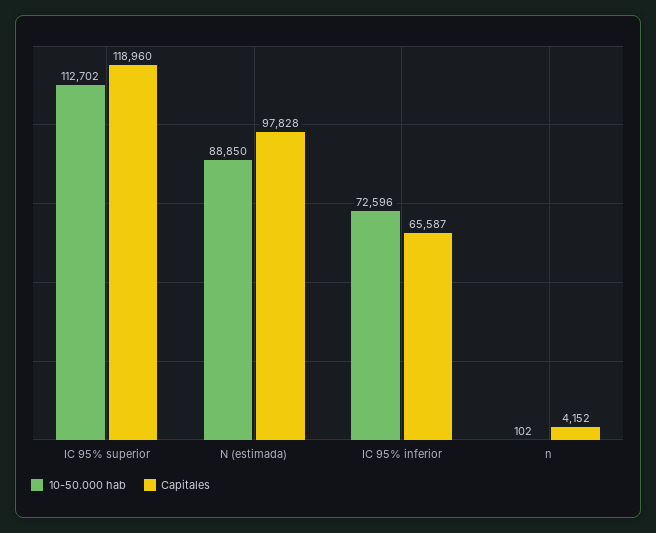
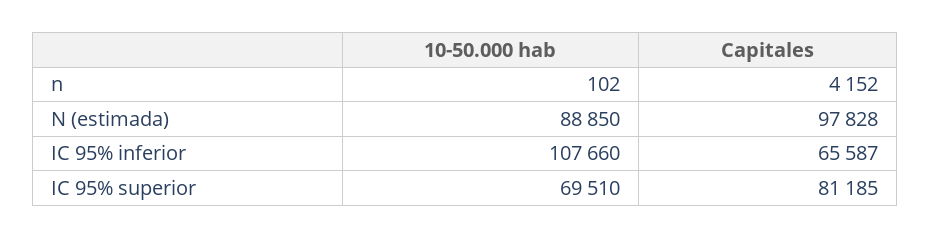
  {
    "10-50.000 hab": {
-     "IC 95% superior": 112702,
+     "IC 95% superior": 69510,
      "N (estimada)": 88850,
-     "IC 95% inferior": 72596,
+     "IC 95% inferior": 107660,
      "n": 102
    },
    "Capitales": {
-     "IC 95% superior": 118960,
+     "IC 95% superior": 81185,
      "N (estimada)": 97828,
      "IC 95% inferior": 65587,
      "n": 4152
    }
  }

